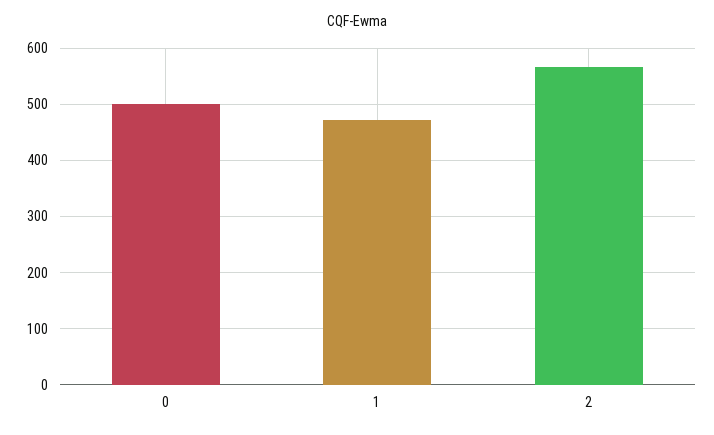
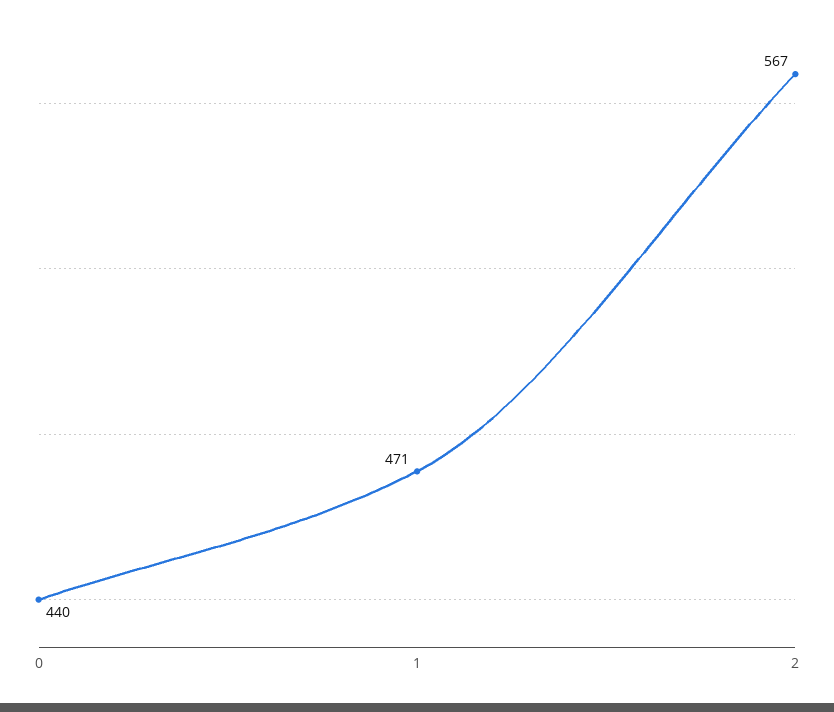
  {
-   "0": 500,
+   "0": 440,
    "1": 471,
    "2": 567
  }

